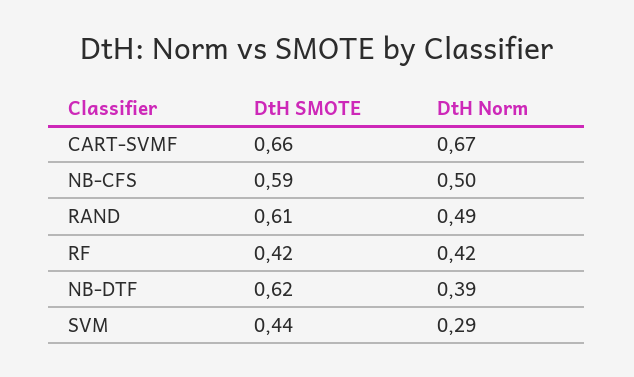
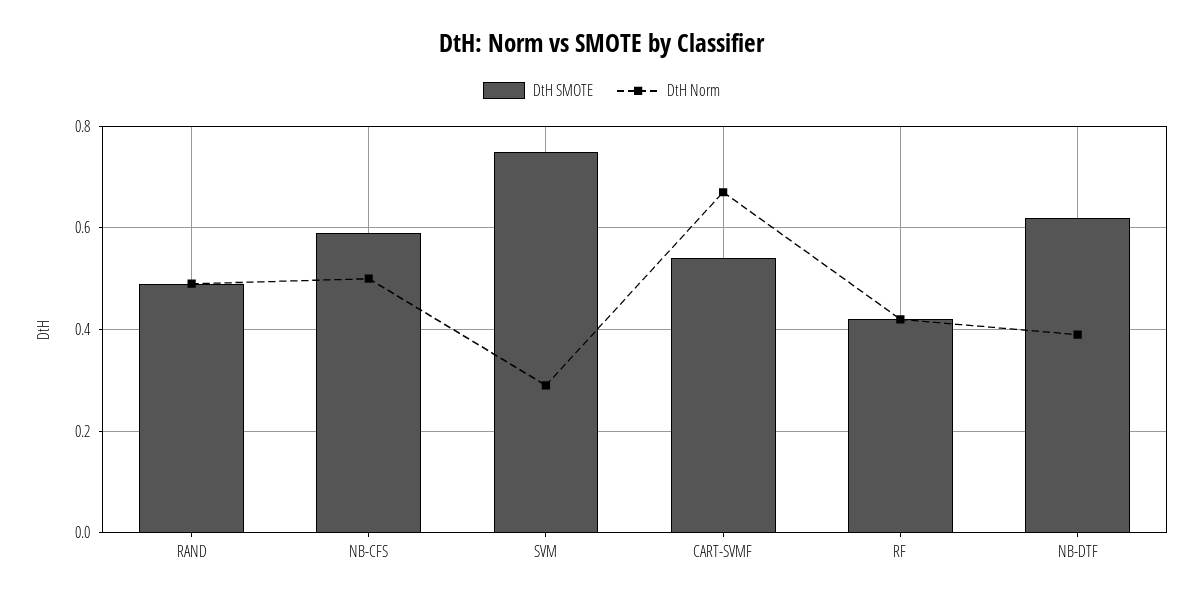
  {
    "DtH SMOTE": {
-     "CART-SVMF": 0.66,
+     "CART-SVMF": 0.55,
      "NB-CFS": 0.59,
-     "RAND": 0.61,
+     "RAND": 0.5,
      "RF": 0.42,
      "NB-DTF": 0.62,
-     "SVM": 0.44
+     "SVM": 0.75
    },
    "DtH Norm": {
      "CART-SVMF": 0.67,
      "NB-CFS": 0.5,
      "RAND": 0.49,
      "RF": 0.42,
      "NB-DTF": 0.39,
      "SVM": 0.29
    }
  }

